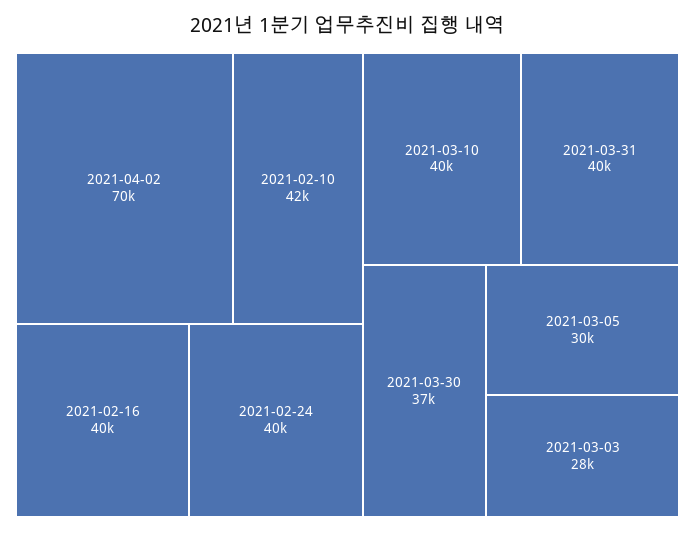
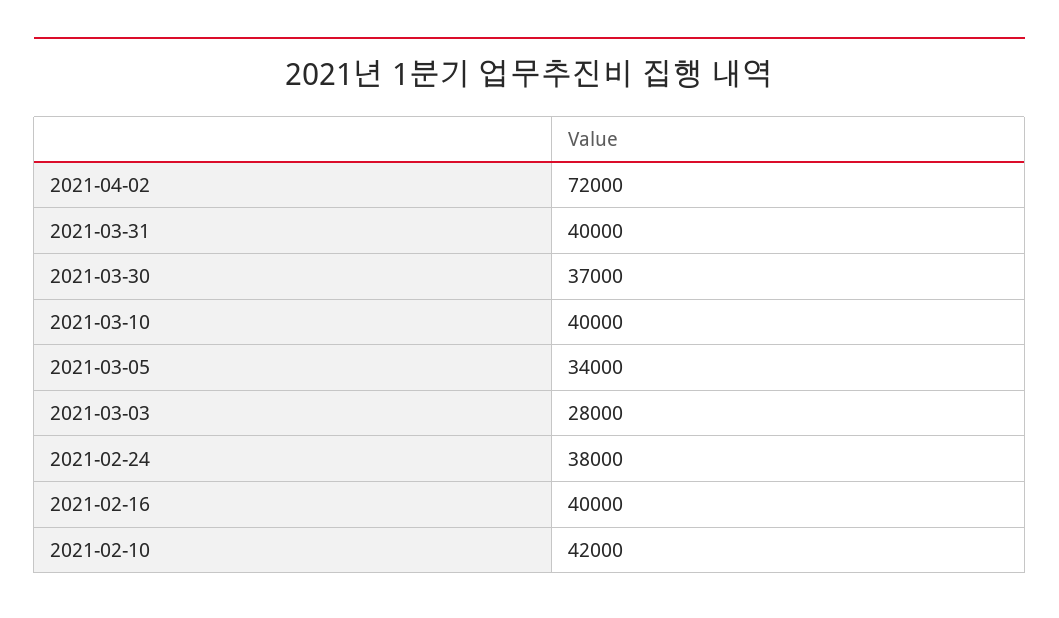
  {
-   "2021-04-02": 70000,
+   "2021-04-02": 72000,
    "2021-02-10": 42000,
    "2021-02-16": 40000,
-   "2021-02-24": 40000,
+   "2021-02-24": 38000,
    "2021-03-10": 40000,
    "2021-03-31": 40000,
    "2021-03-30": 37000,
-   "2021-03-05": 30000,
+   "2021-03-05": 34000,
    "2021-03-03": 28000
  }

